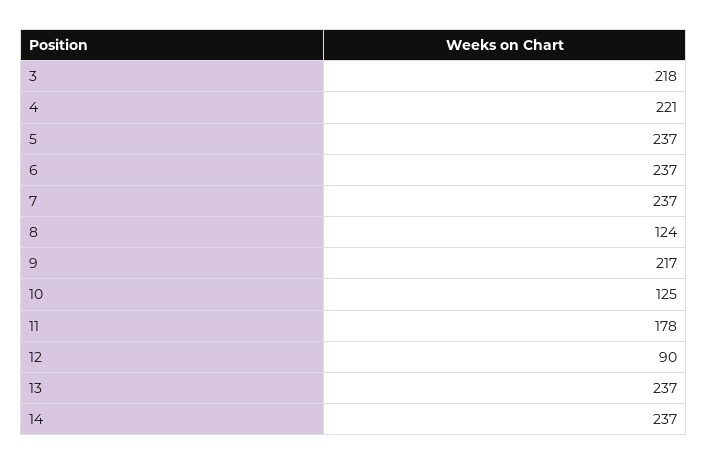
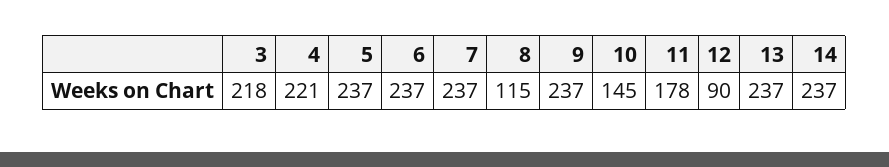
  {
    "3": 218,
    "4": 221,
    "5": 237,
    "6": 237,
    "7": 237,
-   "8": 124,
+   "8": 115,
-   "9": 217,
+   "9": 237,
-   "10": 125,
+   "10": 145,
    "11": 178,
    "12": 90,
    "13": 237,
    "14": 237
  }

